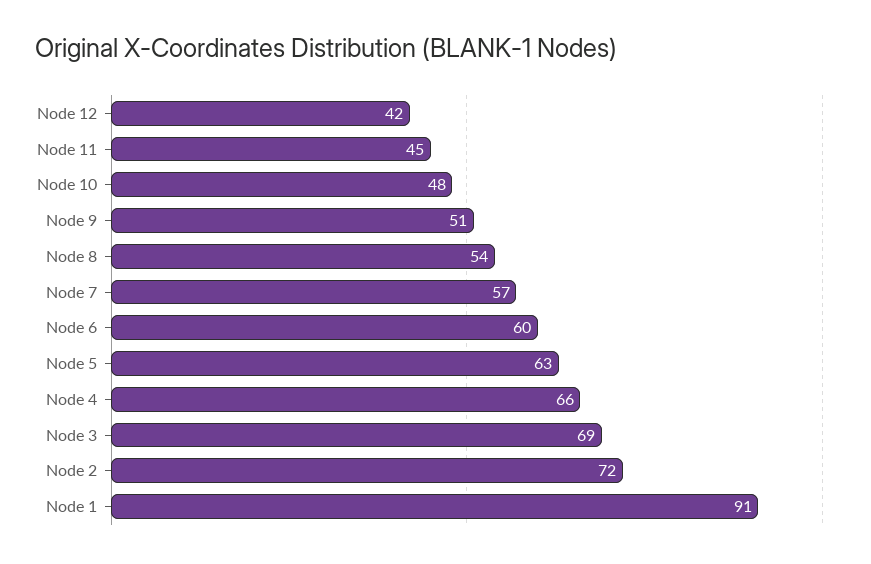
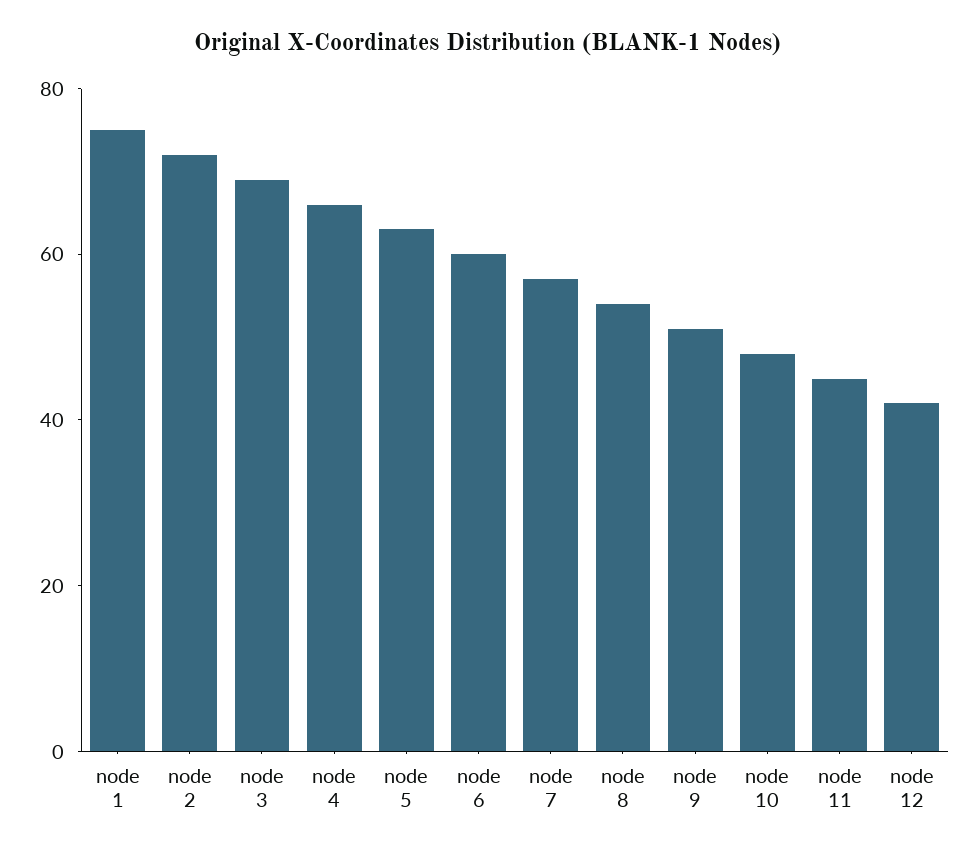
  {
    "Node 12": 42,
    "Node 11": 45,
    "Node 10": 48,
    "Node 9": 51,
    "Node 8": 54,
    "Node 7": 57,
    "Node 6": 60,
    "Node 5": 63,
    "Node 4": 66,
    "Node 3": 69,
    "Node 2": 72,
-   "Node 1": 91
+   "Node 1": 75
  }

